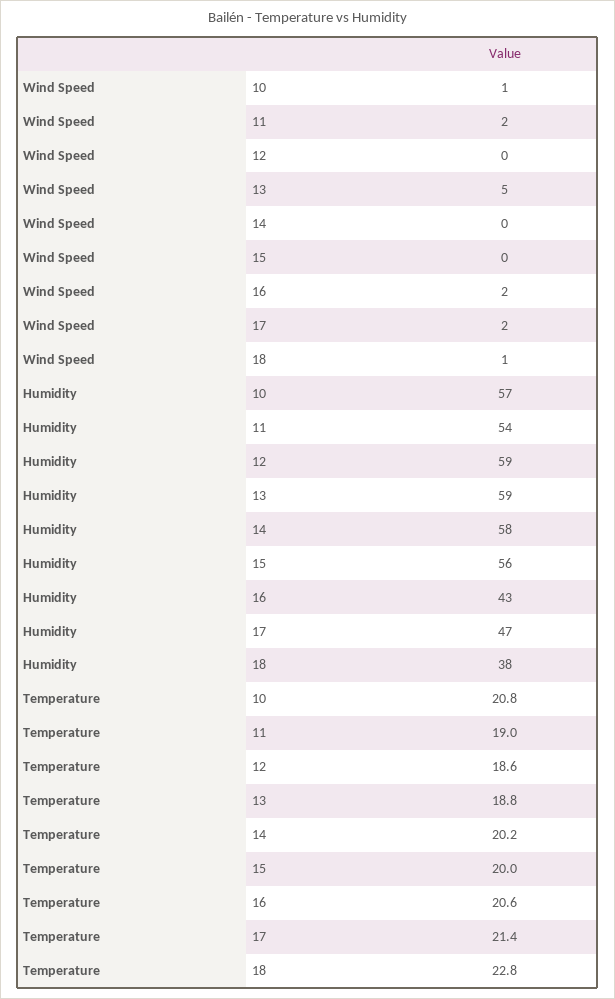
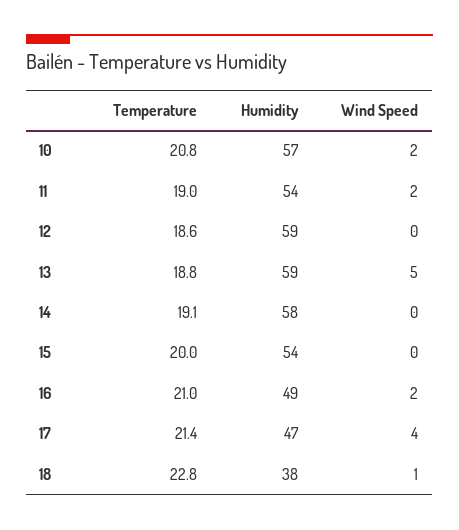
  {
    "Wind Speed": {
-     "10": 1,
+     "10": 2,
      "11": 2,
      "12": 0,
      "13": 5,
      "14": 0,
      "15": 0,
      "16": 2,
-     "17": 2,
+     "17": 4,
      "18": 1
    },
    "Humidity": {
      "10": 57,
      "11": 54,
      "12": 59,
      "13": 59,
      "14": 58,
-     "15": 56,
+     "15": 54,
-     "16": 43,
+     "16": 49,
      "17": 47,
      "18": 38
    },
    "Temperature": {
      "10": 20.8,
      "11": 19,
      "12": 18.6,
      "13": 18.8,
-     "14": 20.2,
+     "14": 19.1,
      "15": 20,
-     "16": 20.6,
+     "16": 21,
      "17": 21.4,
      "18": 22.8
    }
  }

